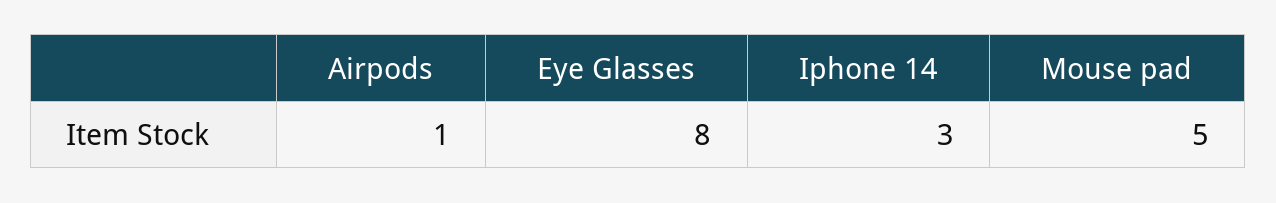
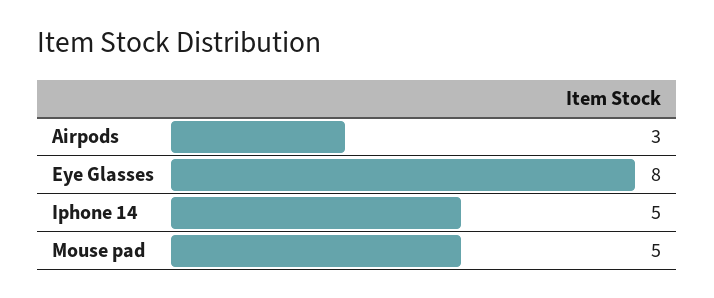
  {
-   "Airpods": 1,
+   "Airpods": 3,
    "Eye Glasses": 8,
-   "Iphone 14": 3,
+   "Iphone 14": 5,
    "Mouse pad": 5
  }

